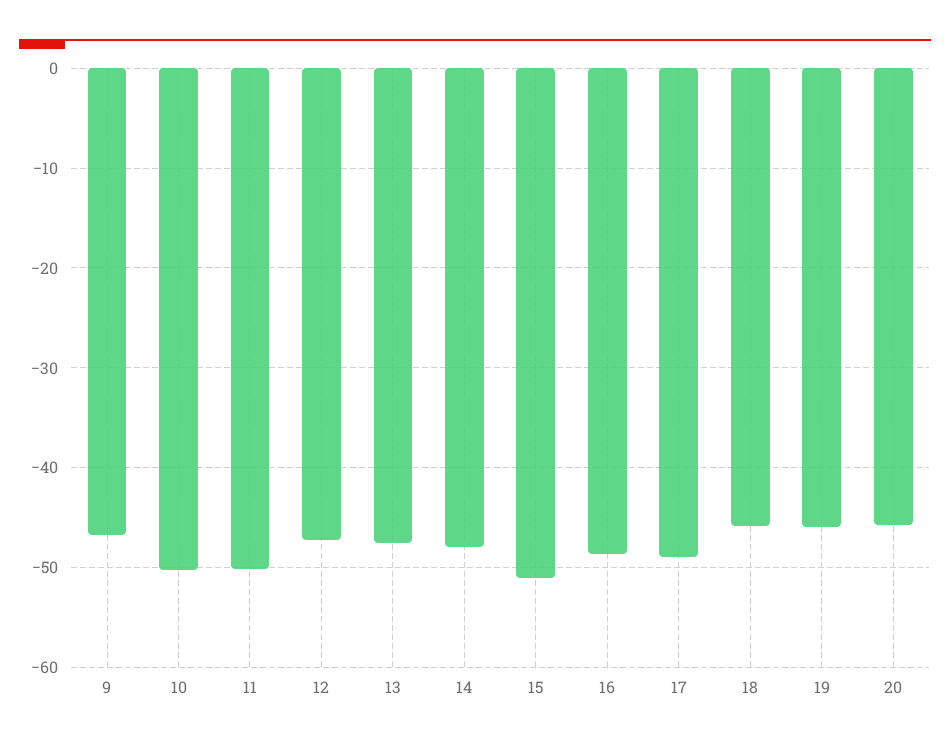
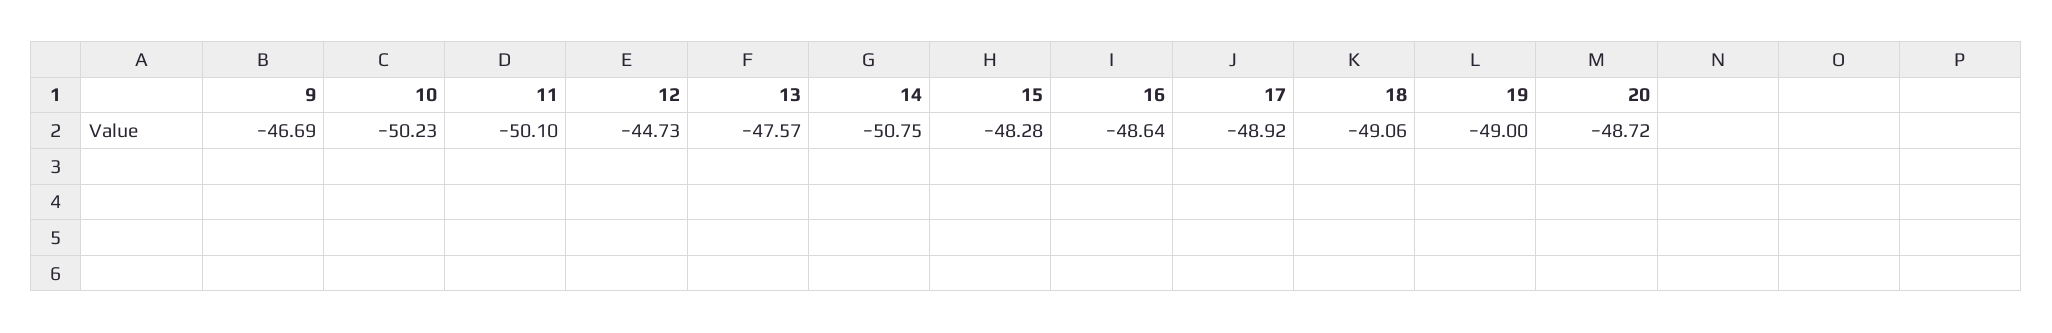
  {
    "9": -46.69,
    "10": -50.23,
    "11": -50.1,
-   "12": -47,
+   "12": -44.73,
    "13": -47.57,
-   "14": -48,
+   "14": -50.75,
-   "15": -51,
+   "15": -48.28,
    "16": -48.64,
    "17": -48.92,
-   "18": -46,
+   "18": -49.06,
-   "19": -46,
+   "19": -49,
-   "20": -46
+   "20": -48.72
  }

